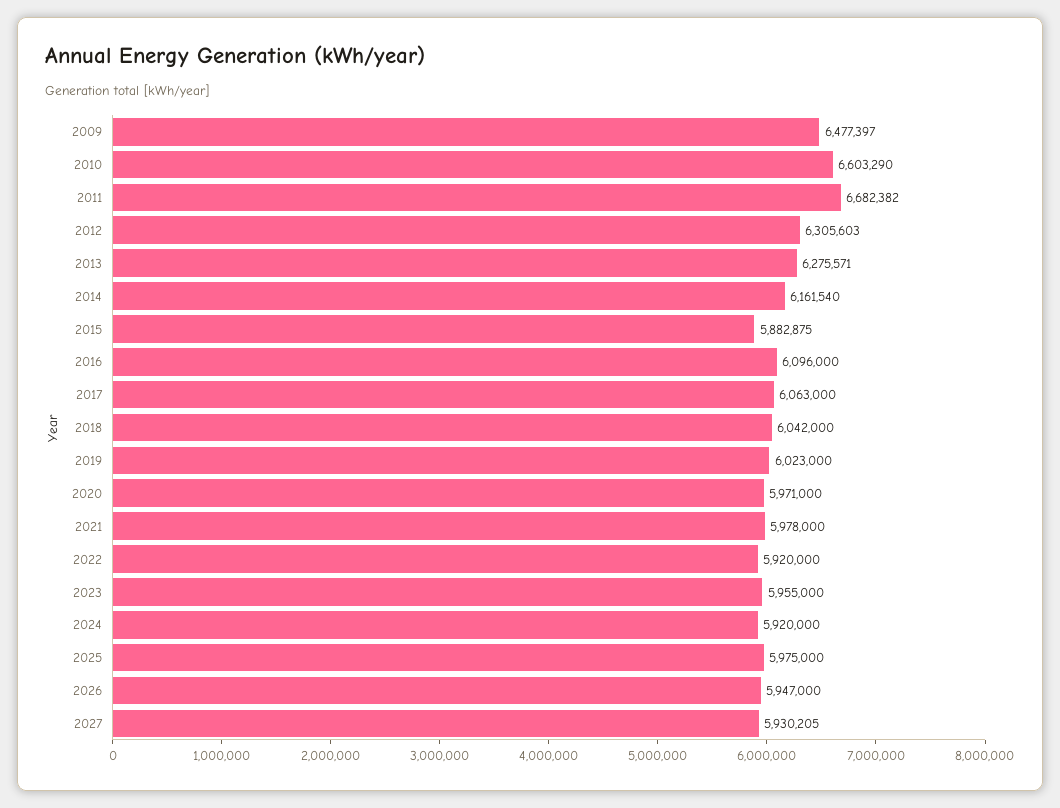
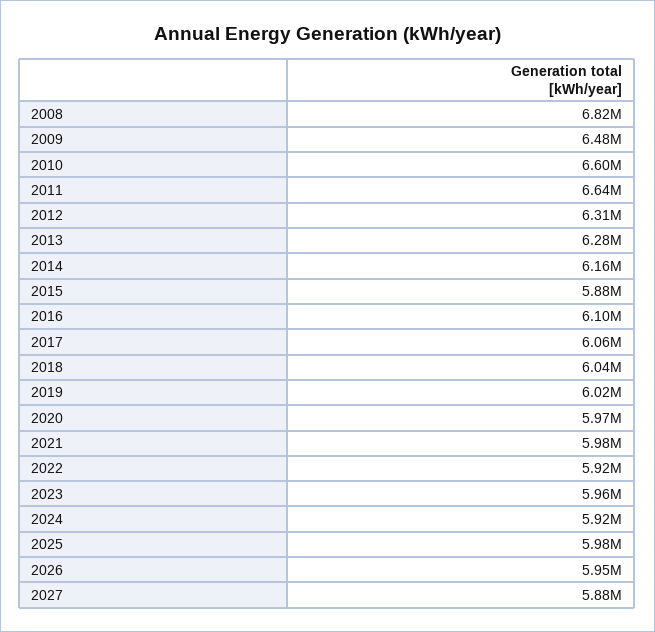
  {
    "2009": 6477397,
    "2010": 6603290,
-   "2011": 6682382,
+   "2011": 6640000,
    "2012": 6305603,
    "2013": 6275571,
    "2014": 6161540,
    "2015": 5882875,
    "2016": 6096000,
    "2017": 6063000,
    "2018": 6042000,
    "2019": 6023000,
    "2020": 5971000,
    "2021": 5978000,
    "2022": 5920000,
    "2023": 5955000,
    "2024": 5920000,
    "2025": 5975000,
    "2026": 5947000,
-   "2027": 5930205
+   "2027": 5880000,
+   "2008": 6820000
  }

